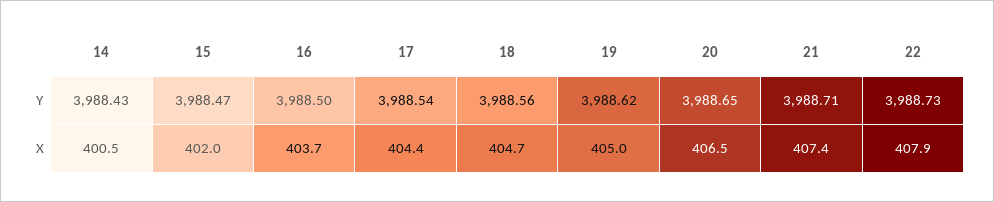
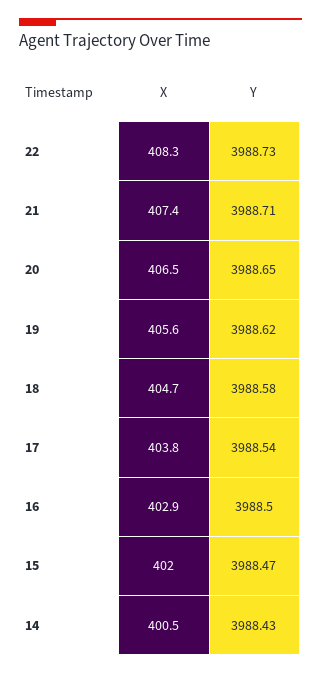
  {
    "14": {
      "Y": 3988.43,
      "X": 400.5
    },
    "15": {
      "Y": 3988.47,
      "X": 402
    },
    "16": {
      "Y": 3988.5,
-     "X": 403.7
+     "X": 402.9
    },
    "17": {
      "Y": 3988.54,
-     "X": 404.4
+     "X": 403.8
    },
    "18": {
-     "Y": 3988.56,
+     "Y": 3988.58,
      "X": 404.7
    },
    "19": {
      "Y": 3988.62,
-     "X": 405
+     "X": 405.6
    },
    "20": {
      "Y": 3988.65,
      "X": 406.5
    },
    "21": {
      "Y": 3988.71,
      "X": 407.4
    },
    "22": {
      "Y": 3988.73,
-     "X": 407.9
+     "X": 408.3
    }
  }

